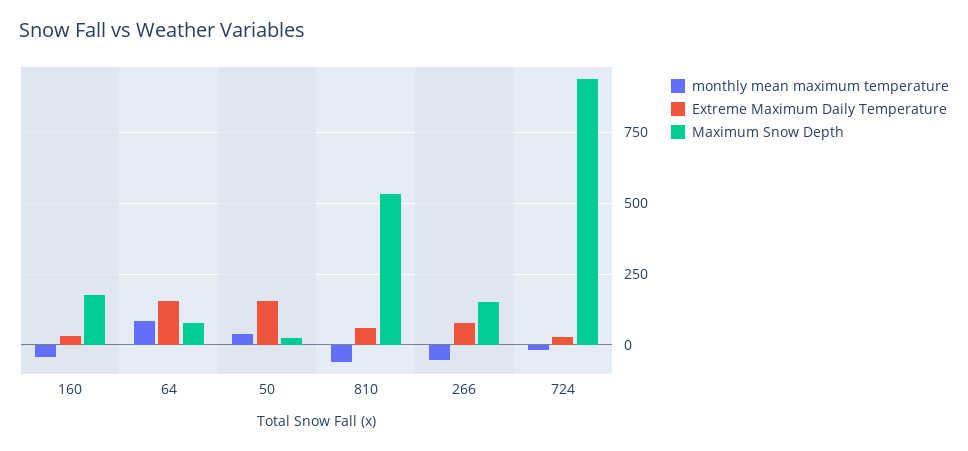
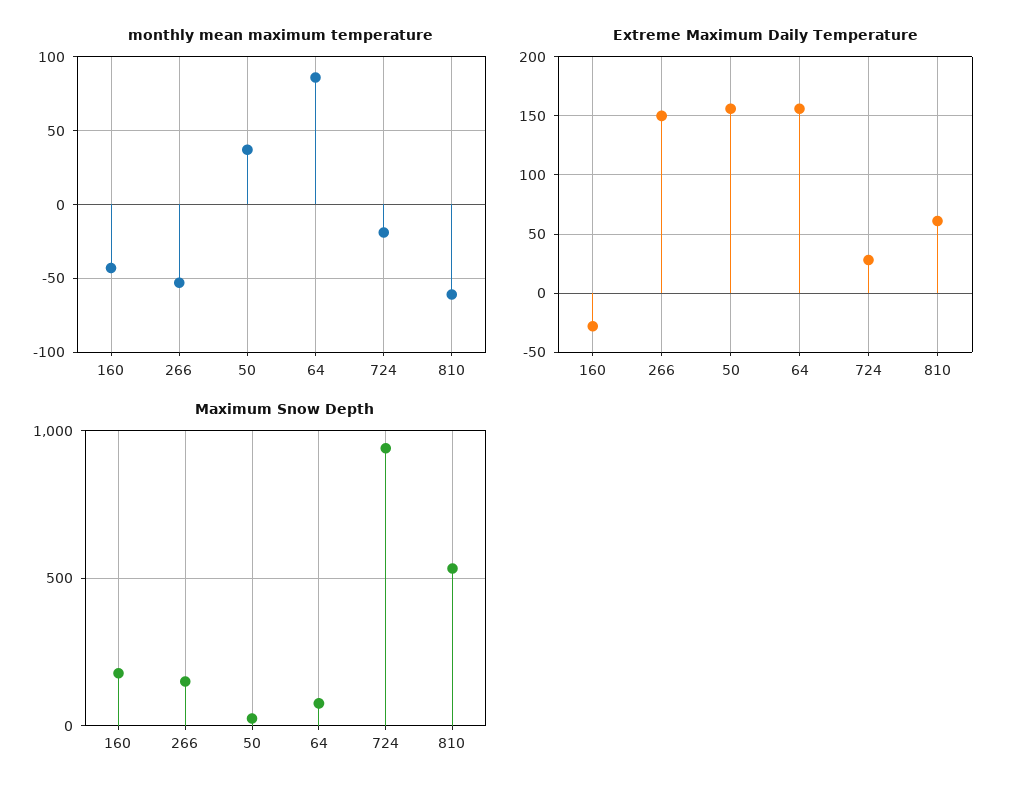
  {
    "monthly mean maximum temperature": {
      "160": -45,
      "64": 85,
      "50": 35,
      "810": -60,
      "266": -55,
      "724": -20
    },
    "Extreme Maximum Daily Temperature": {
-     "160": 25,
+     "160": -30,
      "64": 160,
      "50": 160,
      "810": 60,
-     "266": 75,
+     "266": 150,
      "724": 30
    },
    "Maximum Snow Depth": {
      "160": 175,
      "64": 75,
      "50": 25,
      "810": 525,
      "266": 150,
      "724": 950
    }
  }

